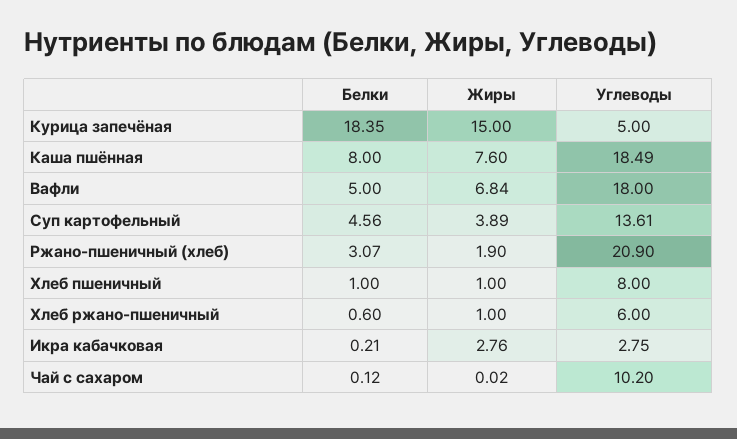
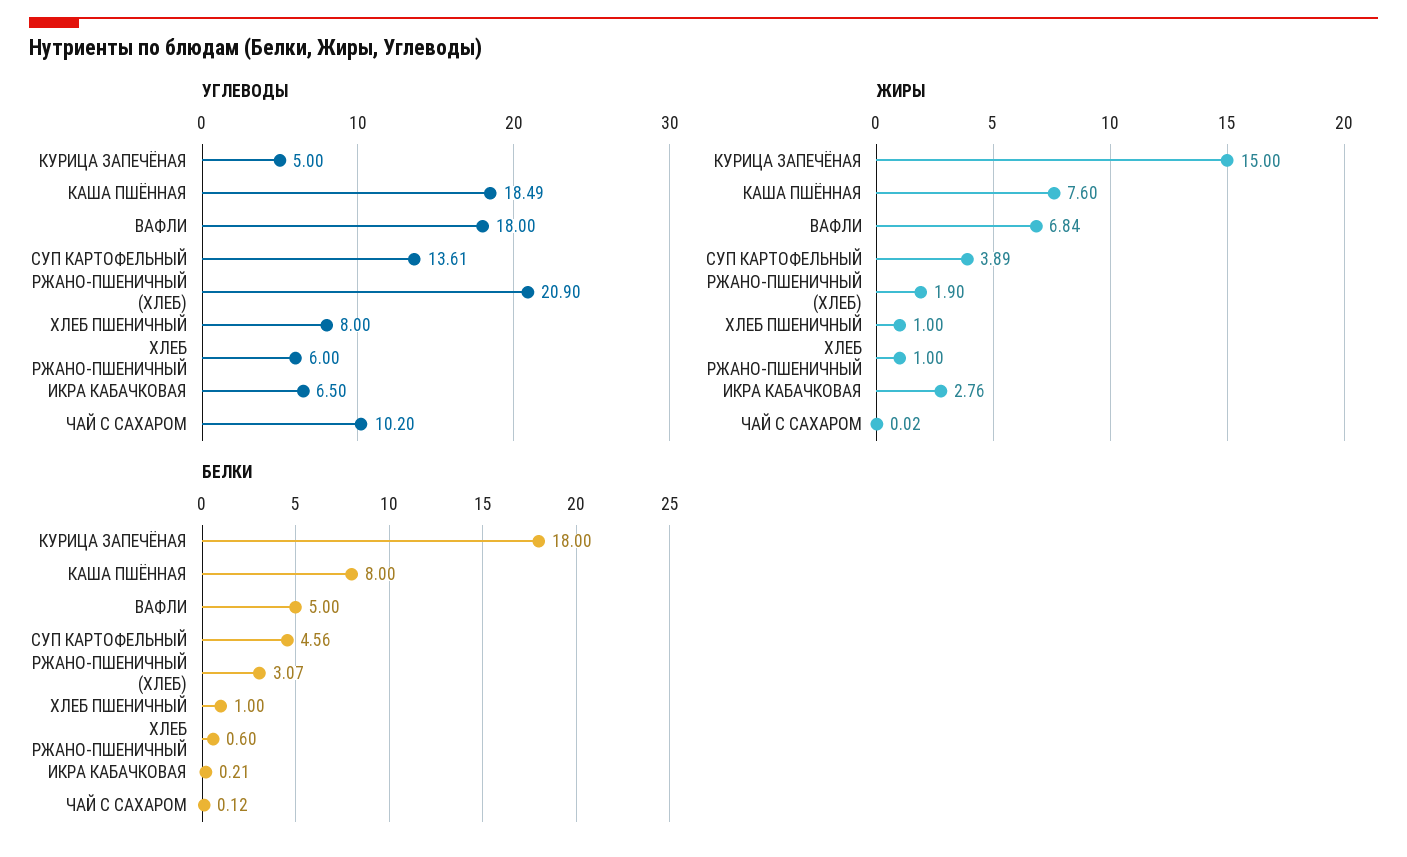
  {
    "Белки": {
-     "Курица запечёная": 18.35,
+     "Курица запечёная": 18,
      "Каша пшённая": 8,
      "Вафли": 5,
      "Суп картофельный": 4.56,
      "Ржано-пшеничный (хлеб)": 3.07,
      "Хлеб пшеничный": 1,
      "Хлеб ржано-пшеничный": 0.6,
      "Икра кабачковая": 0.21,
      "Чай с сахаром": 0.12
    },
    "Жиры": {
      "Курица запечёная": 15,
      "Каша пшённая": 7.6,
      "Вафли": 6.84,
      "Суп картофельный": 3.89,
      "Ржано-пшеничный (хлеб)": 1.9,
      "Хлеб пшеничный": 1,
      "Хлеб ржано-пшеничный": 1,
      "Икра кабачковая": 2.76,
      "Чай с сахаром": 0.02
    },
    "Углеводы": {
      "Курица запечёная": 5,
      "Каша пшённая": 18.49,
      "Вафли": 18,
      "Суп картофельный": 13.61,
      "Ржано-пшеничный (хлеб)": 20.9,
      "Хлеб пшеничный": 8,
      "Хлеб ржано-пшеничный": 6,
-     "Икра кабачковая": 2.75,
+     "Икра кабачковая": 6.5,
      "Чай с сахаром": 10.2
    }
  }

